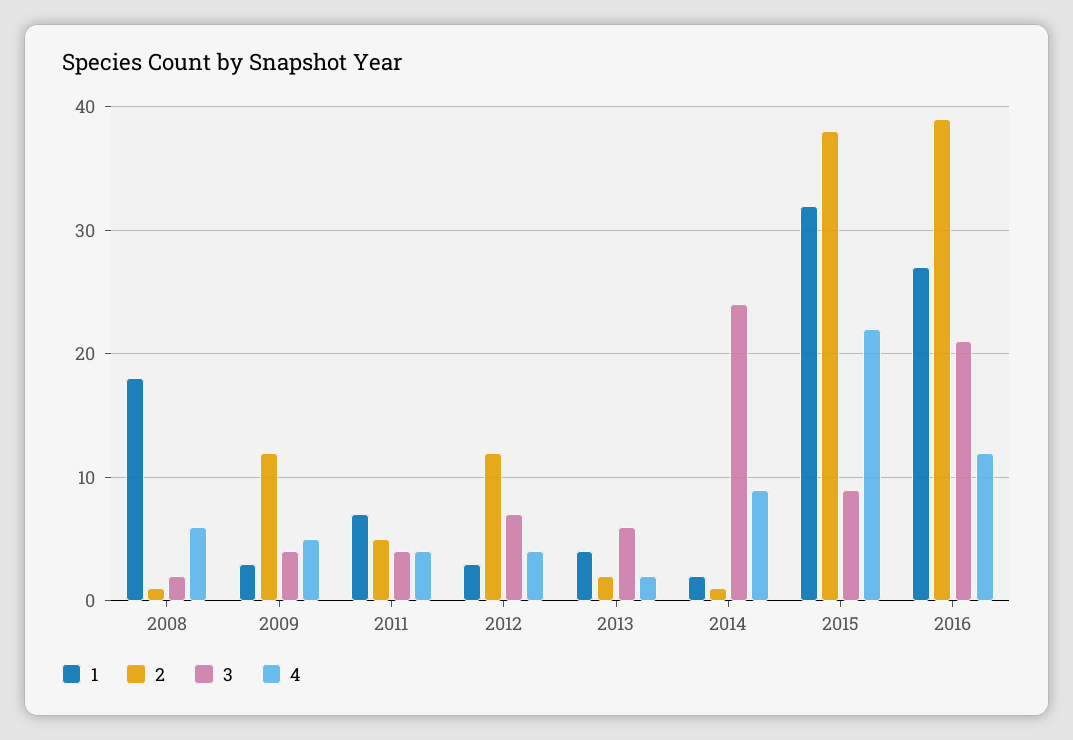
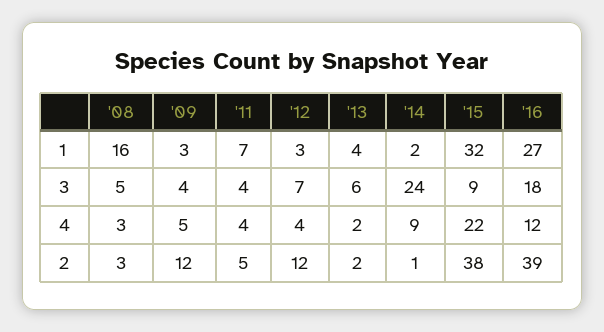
  {
    "1": {
-     "2008": 18,
+     "2008": 16,
      "2009": 3,
      "2011": 7,
      "2012": 3,
      "2013": 4,
      "2014": 2,
      "2015": 32,
      "2016": 27
    },
    "2": {
-     "2008": 1,
+     "2008": 3,
      "2009": 12,
      "2011": 5,
      "2012": 12,
      "2013": 2,
      "2014": 1,
      "2015": 38,
      "2016": 39
    },
    "3": {
-     "2008": 2,
+     "2008": 5,
      "2009": 4,
      "2011": 4,
      "2012": 7,
      "2013": 6,
      "2014": 24,
      "2015": 9,
-     "2016": 21
+     "2016": 18
    },
    "4": {
-     "2008": 6,
+     "2008": 3,
      "2009": 5,
      "2011": 4,
      "2012": 4,
      "2013": 2,
      "2014": 9,
      "2015": 22,
      "2016": 12
    }
  }

